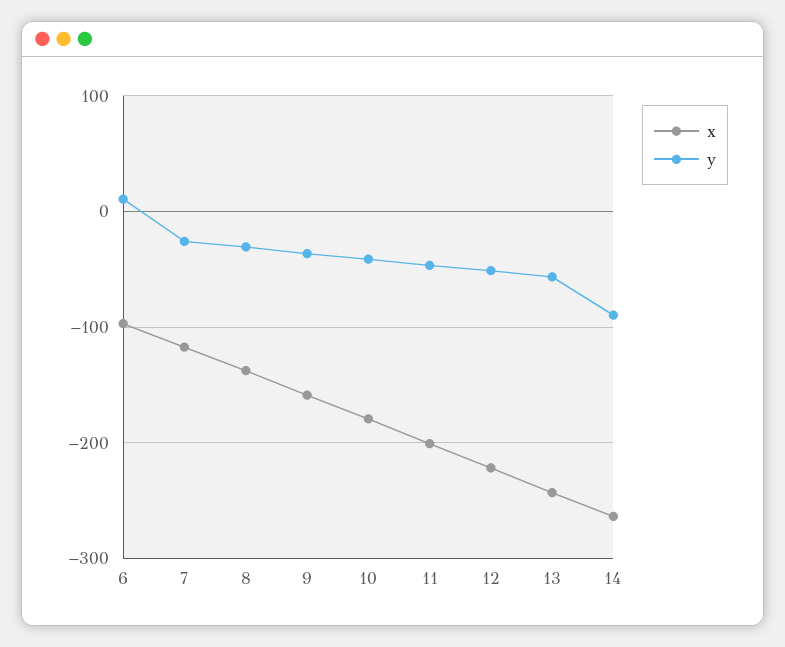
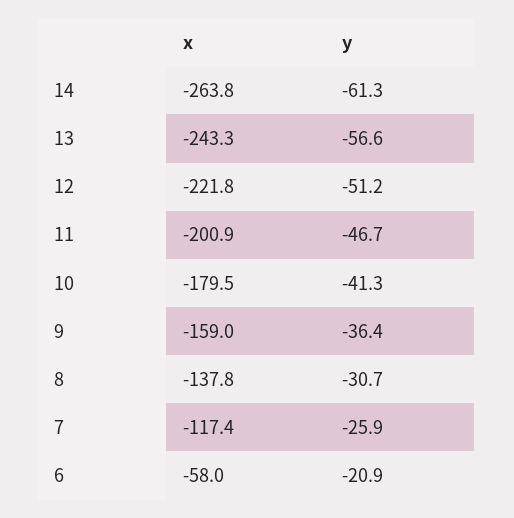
  {
    "x": {
-     "6": -100,
+     "6": -58,
      "7": -117.4,
      "8": -137.8,
      "9": -159,
      "10": -179.5,
      "11": -200.9,
      "12": -221.8,
      "13": -243.3,
      "14": -263.8
    },
    "y": {
-     "6": 10,
+     "6": -20.9,
      "7": -25.9,
      "8": -30.7,
      "9": -36.4,
      "10": -41.3,
      "11": -46.7,
      "12": -51.2,
      "13": -56.6,
-     "14": -90
+     "14": -61.3
    }
  }

